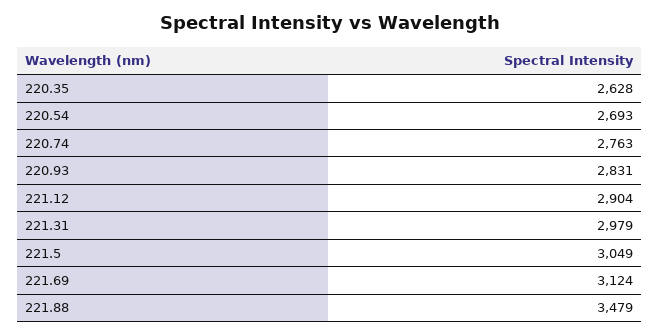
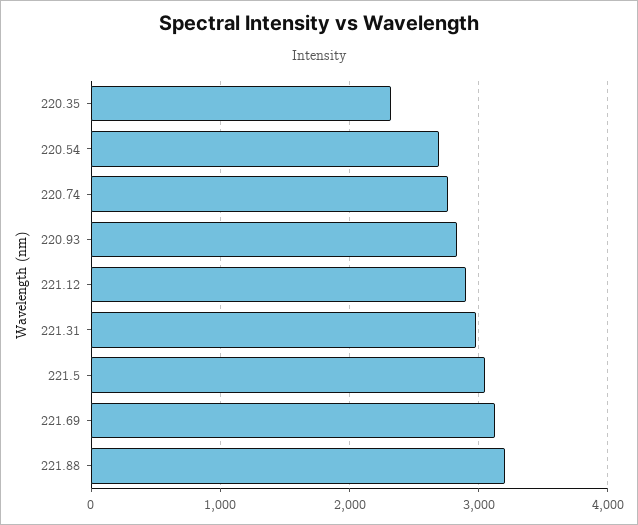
  {
-   "220.35": 2628,
+   "220.35": 2300,
    "220.54": 2693,
    "220.74": 2763,
    "220.93": 2831,
    "221.12": 2904,
    "221.31": 2979,
    "221.5": 3049,
    "221.69": 3124,
-   "221.88": 3479
+   "221.88": 3200
  }

